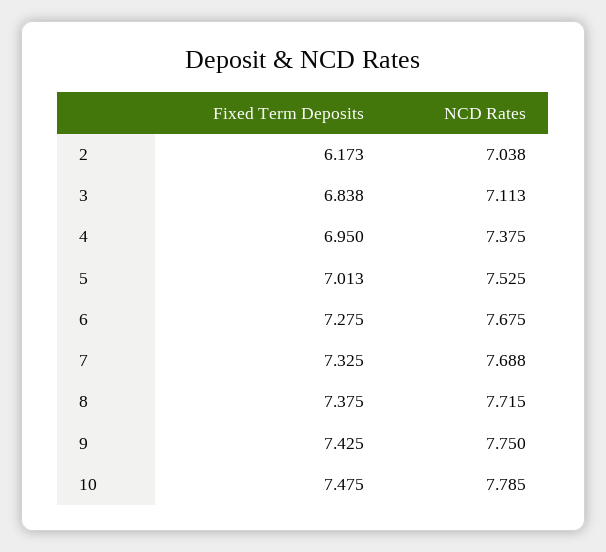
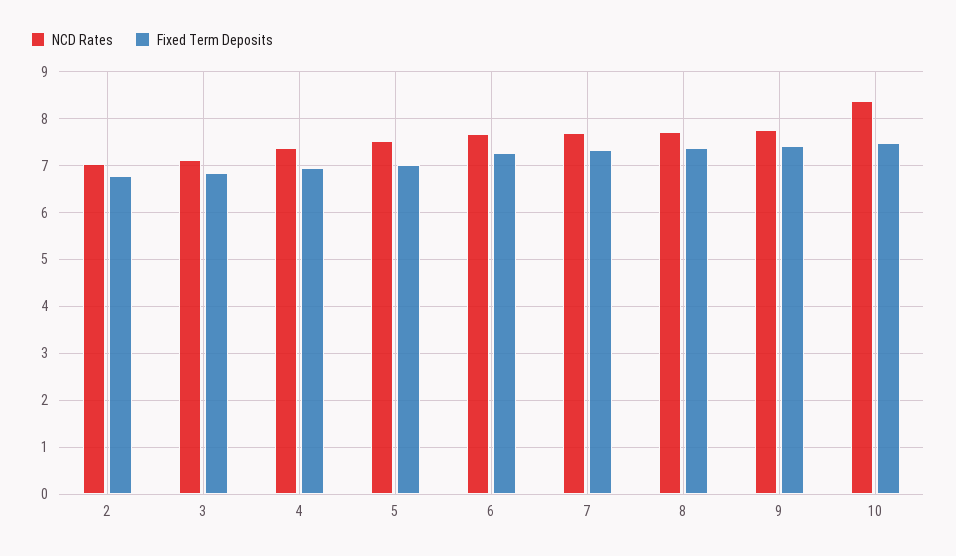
  {
    "Fixed Term Deposits": {
-     "2": 6.173,
+     "2": 6.8,
      "3": 6.838,
      "4": 6.95,
      "5": 7.013,
      "6": 7.275,
      "7": 7.325,
      "8": 7.375,
      "9": 7.425,
      "10": 7.475
    },
    "NCD Rates": {
      "2": 7.038,
      "3": 7.113,
      "4": 7.375,
      "5": 7.525,
      "6": 7.675,
      "7": 7.688,
      "8": 7.715,
      "9": 7.75,
-     "10": 7.785
+     "10": 8.4
    }
  }

